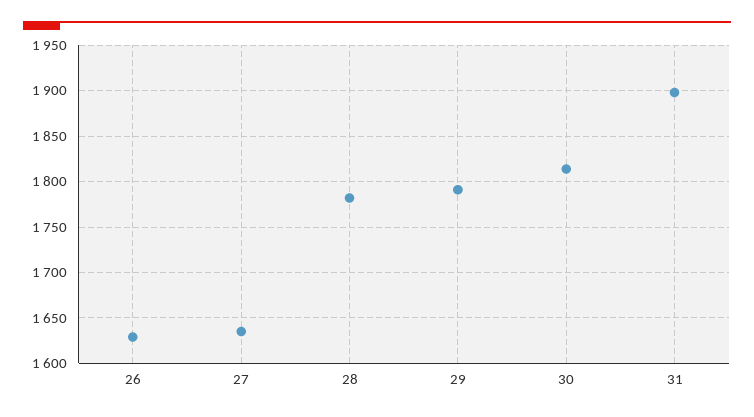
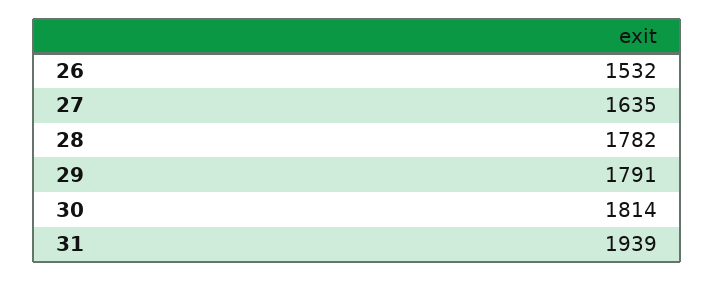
  {
-   "26": 1630,
+   "26": 1532,
    "27": 1635,
    "28": 1782,
    "29": 1791,
    "30": 1814,
-   "31": 1900
+   "31": 1939
  }

